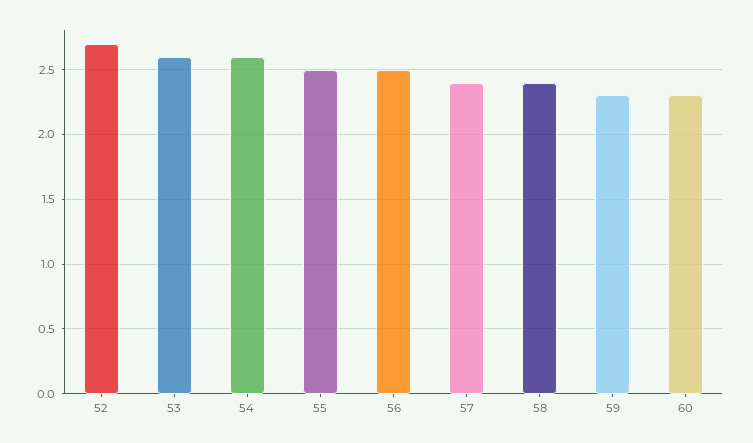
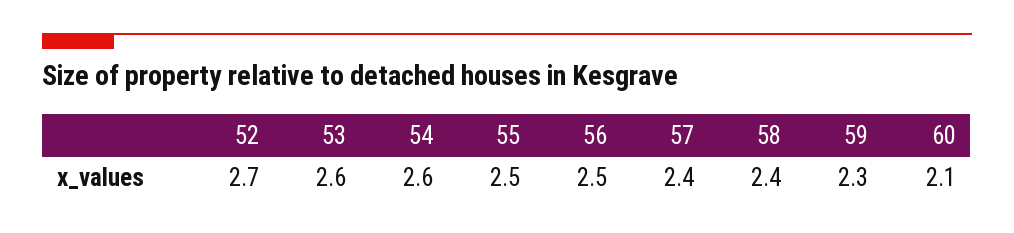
  {
    "52": 2.7,
    "53": 2.6,
    "54": 2.6,
    "55": 2.5,
    "56": 2.5,
    "57": 2.4,
    "58": 2.4,
    "59": 2.3,
-   "60": 2.3
+   "60": 2.1
  }

